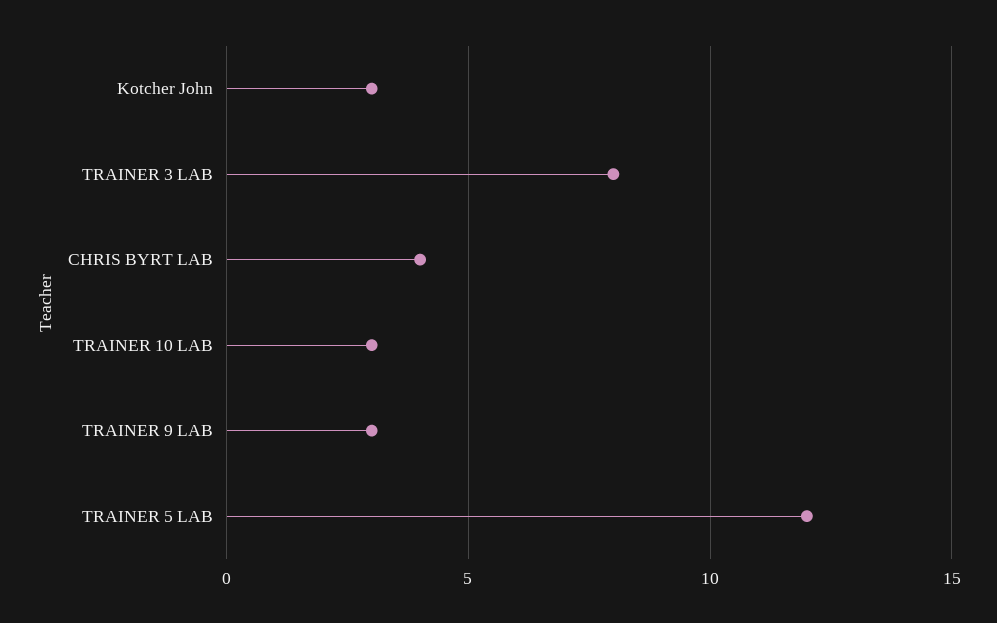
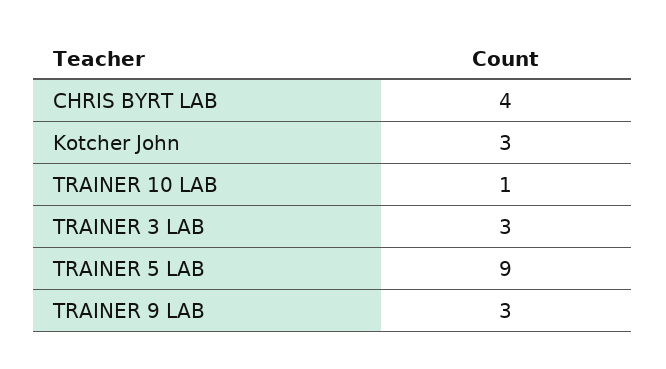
  {
    "Kotcher John": 3,
-   "TRAINER 3 LAB": 8,
+   "TRAINER 3 LAB": 3,
    "CHRIS BYRT LAB": 4,
-   "TRAINER 10 LAB": 3,
+   "TRAINER 10 LAB": 1,
    "TRAINER 9 LAB": 3,
-   "TRAINER 5 LAB": 12
+   "TRAINER 5 LAB": 9
  }

